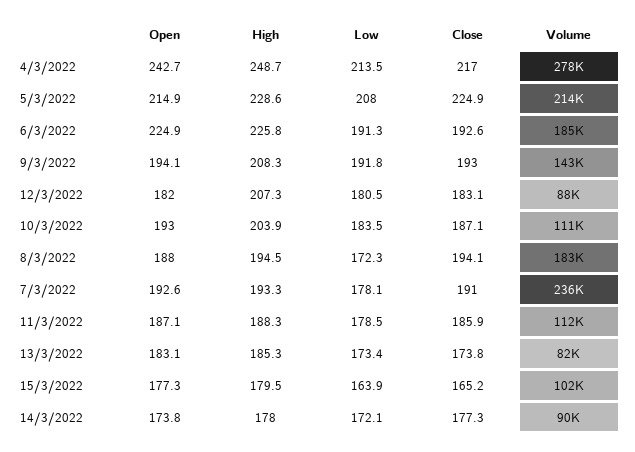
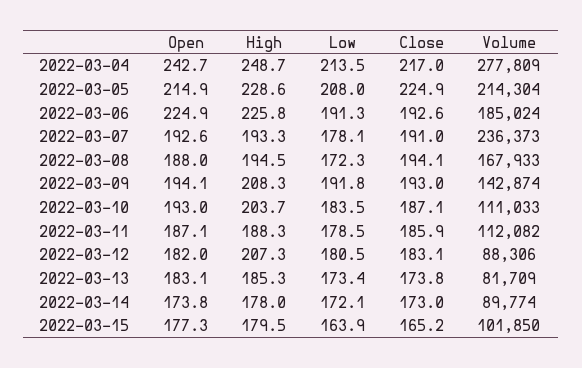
  {
    "Open": {
      "4/3/2022": 242.7,
      "5/3/2022": 214.9,
      "6/3/2022": 224.9,
      "9/3/2022": 194.1,
      "12/3/2022": 182,
      "10/3/2022": 193,
      "8/3/2022": 188,
      "7/3/2022": 192.6,
      "11/3/2022": 187.1,
      "13/3/2022": 183.1,
      "15/3/2022": 177.3,
      "14/3/2022": 173.8
    },
    "High": {
      "4/3/2022": 248.7,
      "5/3/2022": 228.6,
      "6/3/2022": 225.8,
      "9/3/2022": 208.3,
      "12/3/2022": 207.3,
-     "10/3/2022": 203.9,
+     "10/3/2022": 203.7,
      "8/3/2022": 194.5,
      "7/3/2022": 193.3,
      "11/3/2022": 188.3,
      "13/3/2022": 185.3,
      "15/3/2022": 179.5,
      "14/3/2022": 178
    },
    "Low": {
      "4/3/2022": 213.5,
      "5/3/2022": 208,
      "6/3/2022": 191.3,
      "9/3/2022": 191.8,
      "12/3/2022": 180.5,
      "10/3/2022": 183.5,
      "8/3/2022": 172.3,
      "7/3/2022": 178.1,
      "11/3/2022": 178.5,
      "13/3/2022": 173.4,
      "15/3/2022": 163.9,
      "14/3/2022": 172.1
    },
    "Close": {
      "4/3/2022": 217,
      "5/3/2022": 224.9,
      "6/3/2022": 192.6,
      "9/3/2022": 193,
      "12/3/2022": 183.1,
      "10/3/2022": 187.1,
      "8/3/2022": 194.1,
      "7/3/2022": 191,
      "11/3/2022": 185.9,
      "13/3/2022": 173.8,
      "15/3/2022": 165.2,
-     "14/3/2022": 177.3
+     "14/3/2022": 173
    },
    "Volume": {
      "4/3/2022": 277809,
      "5/3/2022": 214304,
      "6/3/2022": 185024,
      "9/3/2022": 142874,
      "12/3/2022": 88306,
      "10/3/2022": 111033,
-     "8/3/2022": 183000,
+     "8/3/2022": 167933,
      "7/3/2022": 236373,
      "11/3/2022": 112082,
      "13/3/2022": 81709,
      "15/3/2022": 101850,
      "14/3/2022": 89774
    }
  }

